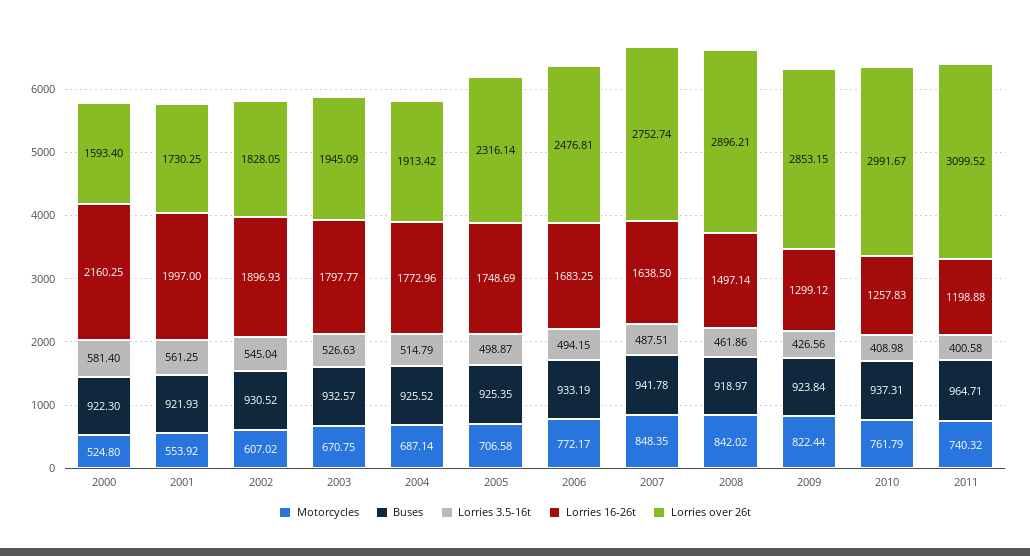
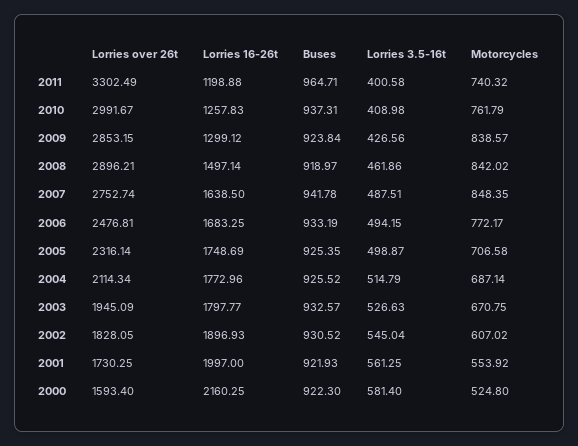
  {
    "Motorcycles": {
      "2000": 524.8,
      "2001": 553.92,
      "2002": 607.02,
      "2003": 670.75,
      "2004": 687.14,
      "2005": 706.58,
      "2006": 772.17,
      "2007": 848.35,
      "2008": 842.02,
-     "2009": 822.44,
+     "2009": 838.57,
      "2010": 761.79,
      "2011": 740.32
    },
    "Buses": {
      "2000": 922.3,
      "2001": 921.93,
      "2002": 930.52,
      "2003": 932.57,
      "2004": 925.52,
      "2005": 925.35,
      "2006": 933.19,
      "2007": 941.78,
      "2008": 918.97,
      "2009": 923.84,
      "2010": 937.31,
      "2011": 964.71
    },
    "Lorries 3.5-16t": {
      "2000": 581.4,
      "2001": 561.25,
      "2002": 545.04,
      "2003": 526.63,
      "2004": 514.79,
      "2005": 498.87,
      "2006": 494.15,
      "2007": 487.51,
      "2008": 461.86,
      "2009": 426.56,
      "2010": 408.98,
      "2011": 400.58
    },
    "Lorries 16-26t": {
      "2000": 2160.25,
      "2001": 1997,
      "2002": 1896.93,
      "2003": 1797.77,
      "2004": 1772.96,
      "2005": 1748.69,
      "2006": 1683.25,
      "2007": 1638.5,
      "2008": 1497.14,
      "2009": 1299.12,
      "2010": 1257.83,
      "2011": 1198.88
    },
    "Lorries over 26t": {
      "2000": 1593.4,
      "2001": 1730.25,
      "2002": 1828.05,
      "2003": 1945.09,
-     "2004": 1913.42,
+     "2004": 2114.34,
      "2005": 2316.14,
      "2006": 2476.81,
      "2007": 2752.74,
      "2008": 2896.21,
      "2009": 2853.15,
      "2010": 2991.67,
-     "2011": 3099.52
+     "2011": 3302.49
    }
  }

